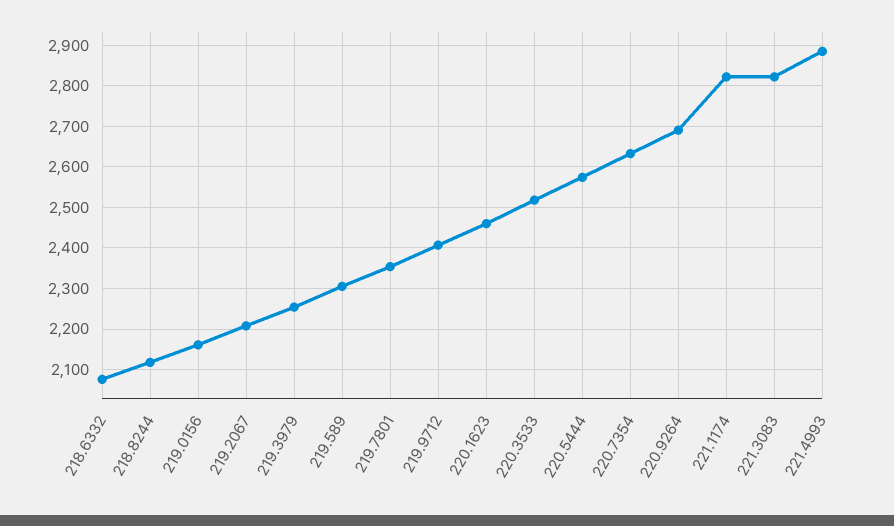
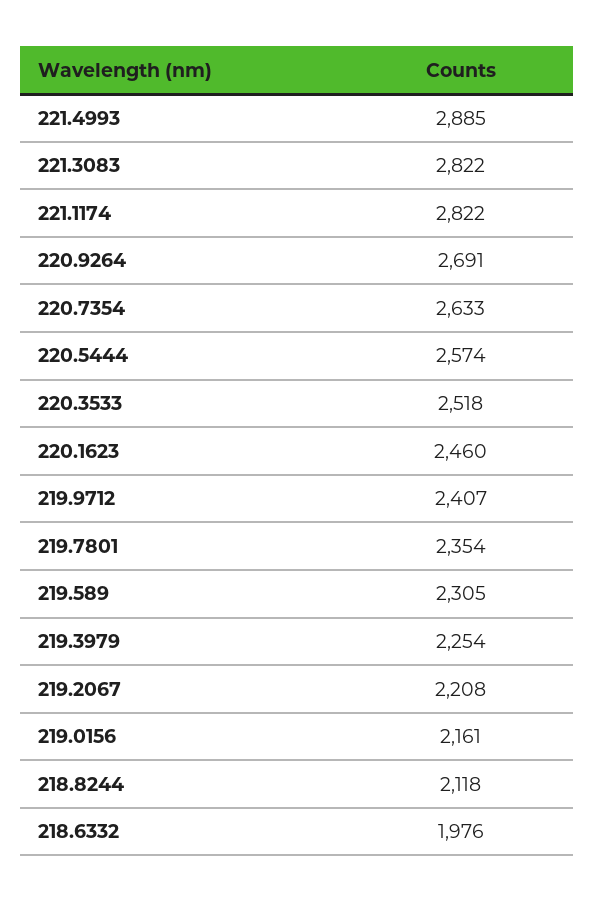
  {
-   "218.6332": 2080,
+   "218.6332": 1976,
    "218.8244": 2118,
    "219.0156": 2161,
    "219.2067": 2208,
    "219.3979": 2254,
    "219.589": 2305,
    "219.7801": 2354,
    "219.9712": 2407,
    "220.1623": 2460,
    "220.3533": 2518,
    "220.5444": 2574,
    "220.7354": 2633,
    "220.9264": 2691,
    "221.1174": 2822,
    "221.3083": 2822,
    "221.4993": 2885
  }

